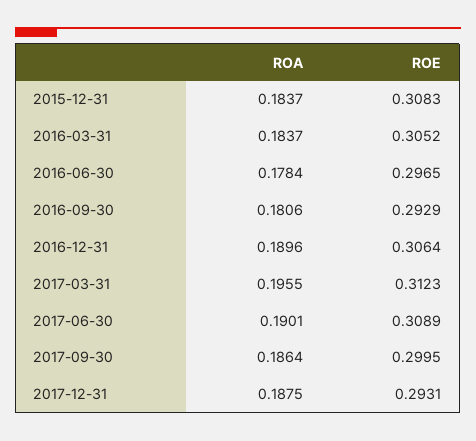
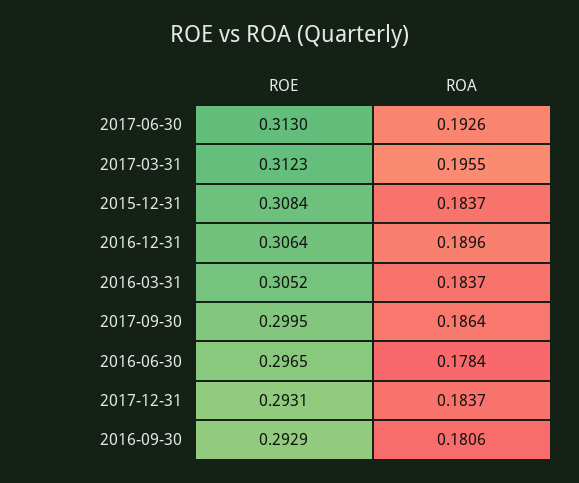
  {
    "ROA": {
      "2015-12-31": 0.1837,
      "2016-03-31": 0.1837,
      "2016-06-30": 0.1784,
      "2016-09-30": 0.1806,
      "2016-12-31": 0.1896,
      "2017-03-31": 0.1955,
-     "2017-06-30": 0.1901,
+     "2017-06-30": 0.1926,
      "2017-09-30": 0.1864,
-     "2017-12-31": 0.1875
+     "2017-12-31": 0.1837
    },
    "ROE": {
-     "2015-12-31": 0.3083,
+     "2015-12-31": 0.3084,
      "2016-03-31": 0.3052,
      "2016-06-30": 0.2965,
      "2016-09-30": 0.2929,
      "2016-12-31": 0.3064,
      "2017-03-31": 0.3123,
-     "2017-06-30": 0.3089,
+     "2017-06-30": 0.313,
      "2017-09-30": 0.2995,
      "2017-12-31": 0.2931
    }
  }

